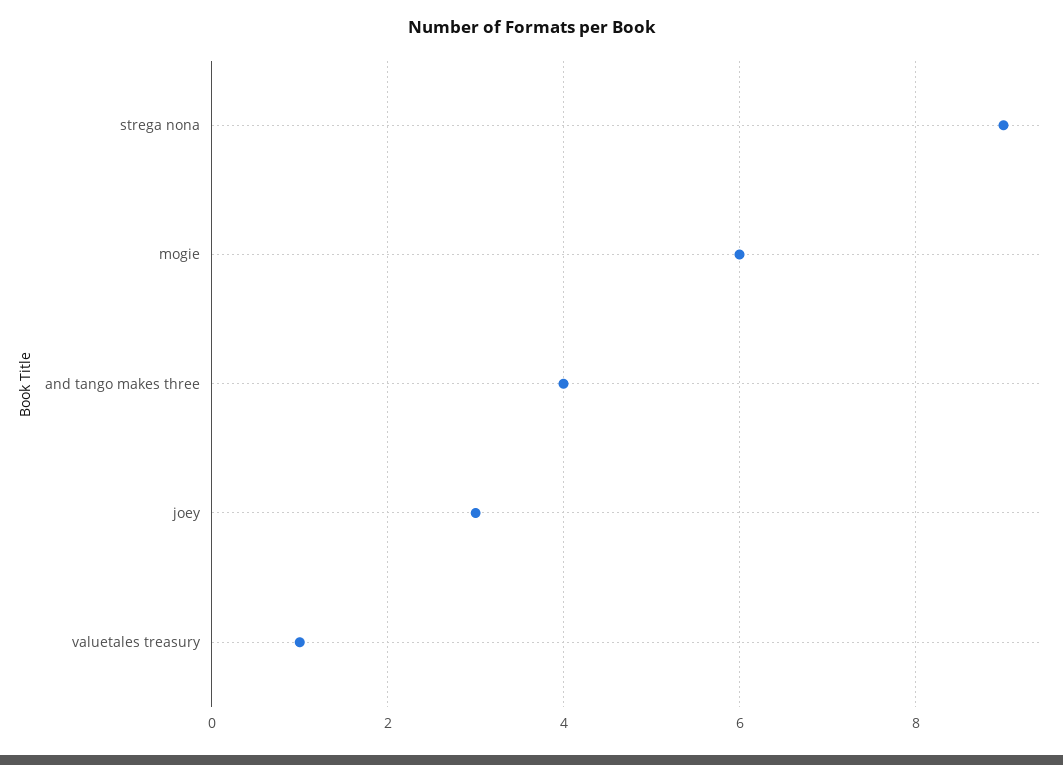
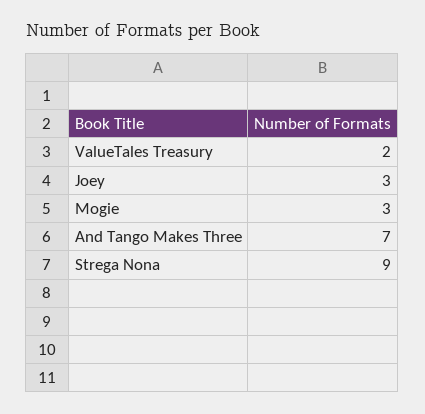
  {
    "strega nona": 9,
-   "mogie": 6,
+   "mogie": 3,
-   "and tango makes three": 4,
+   "and tango makes three": 7,
    "joey": 3,
-   "valuetales treasury": 1
+   "valuetales treasury": 2
  }

